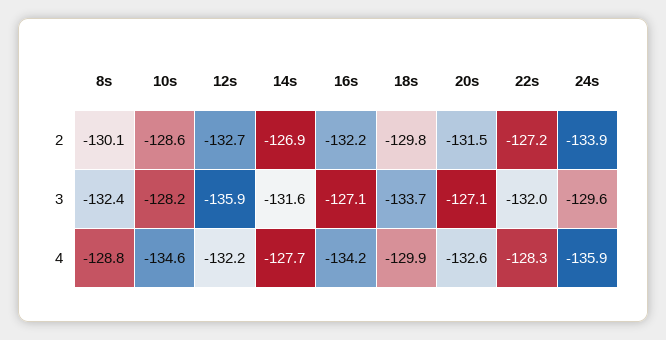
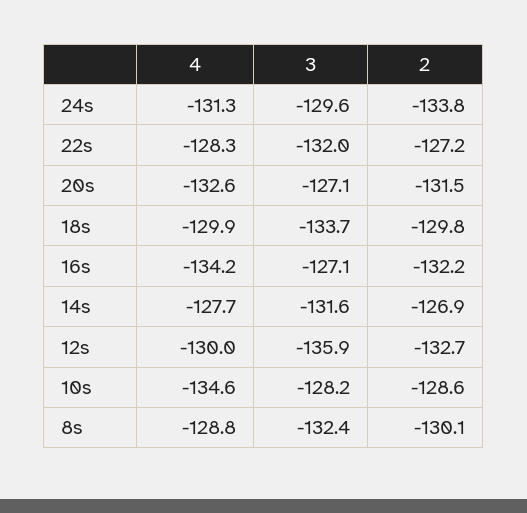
  {
    "8s": {
      "2": -130.1,
      "3": -132.4,
      "4": -128.8
    },
    "10s": {
      "2": -128.6,
      "3": -128.2,
      "4": -134.6
    },
    "12s": {
      "2": -132.7,
      "3": -135.9,
-     "4": -132.2
+     "4": -130
    },
    "14s": {
      "2": -126.9,
      "3": -131.6,
      "4": -127.7
    },
    "16s": {
      "2": -132.2,
      "3": -127.1,
      "4": -134.2
    },
    "18s": {
      "2": -129.8,
      "3": -133.7,
      "4": -129.9
    },
    "20s": {
      "2": -131.5,
      "3": -127.1,
      "4": -132.6
    },
    "22s": {
      "2": -127.2,
      "3": -132,
      "4": -128.3
    },
    "24s": {
-     "2": -133.9,
+     "2": -133.8,
      "3": -129.6,
-     "4": -135.9
+     "4": -131.3
    }
  }

